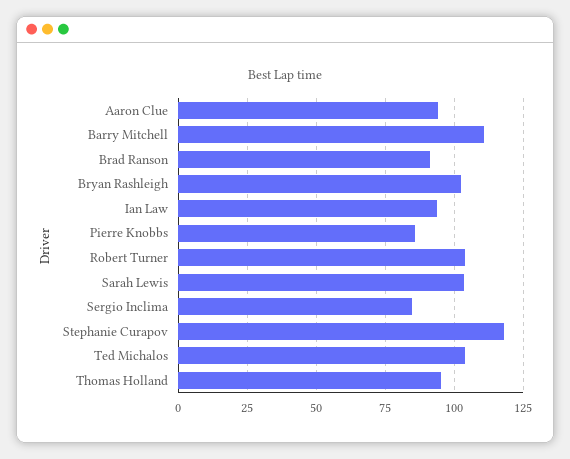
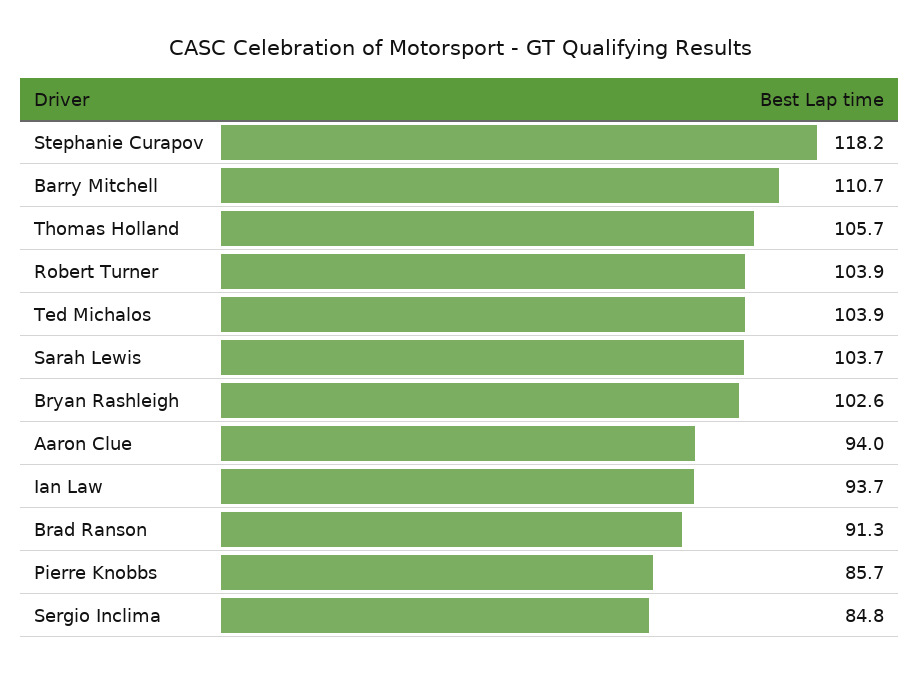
  {
    "Aaron Clue": 94,
    "Barry Mitchell": 110.7,
    "Brad Ranson": 91.3,
    "Bryan Rashleigh": 102.6,
    "Ian Law": 93.7,
    "Pierre Knobbs": 85.7,
    "Robert Turner": 103.9,
    "Sarah Lewis": 103.7,
    "Sergio Inclima": 84.8,
    "Stephanie Curapov": 118.2,
    "Ted Michalos": 103.9,
-   "Thomas Holland": 95
+   "Thomas Holland": 105.7
  }

